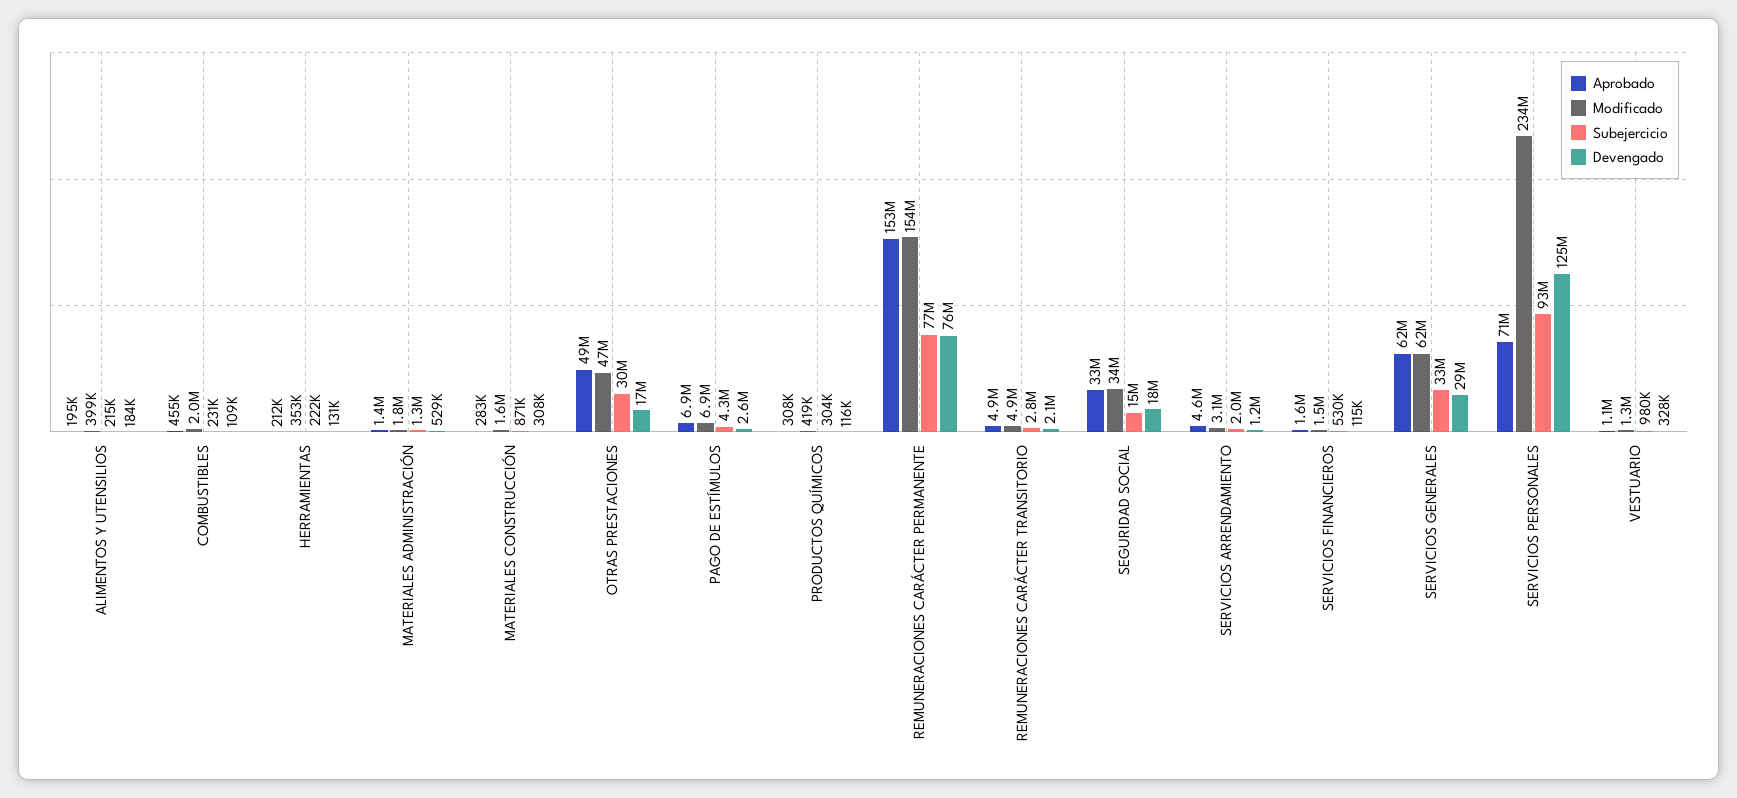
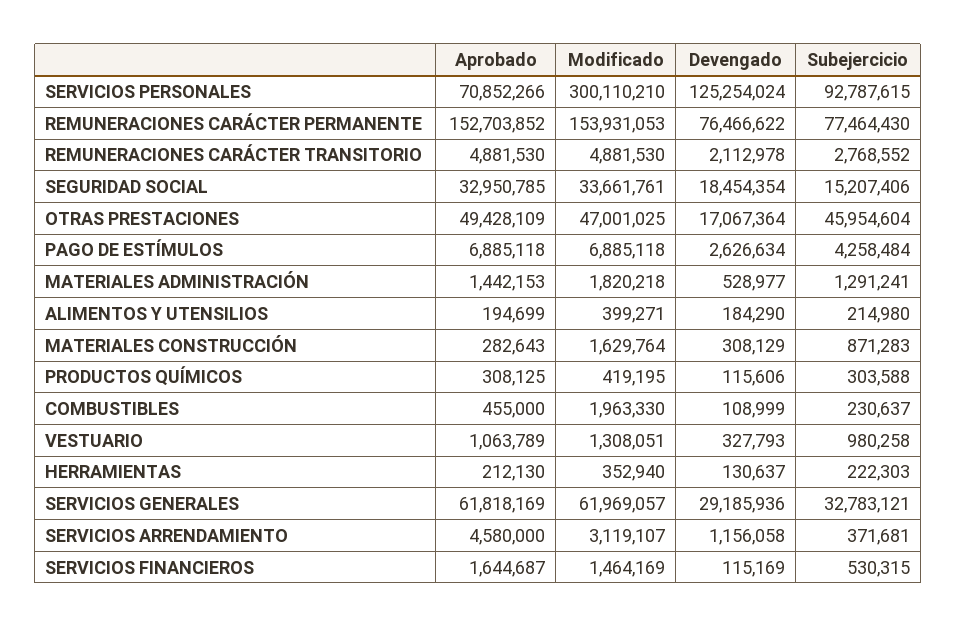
  {
    "Aprobado": {
      "ALIMENTOS Y UTENSILIOS": 194699,
      "COMBUSTIBLES": 455000,
      "HERRAMIENTAS": 212130,
      "MATERIALES ADMINISTRACIÓN": 1442153,
      "MATERIALES CONSTRUCCIÓN": 282643,
      "OTRAS PRESTACIONES": 49428109,
      "PAGO DE ESTÍMULOS": 6885118,
      "PRODUCTOS QUÍMICOS": 308125,
      "REMUNERACIONES CARÁCTER PERMANENTE": 152703852,
      "REMUNERACIONES CARÁCTER TRANSITORIO": 4881530,
      "SEGURIDAD SOCIAL": 32950785,
      "SERVICIOS ARRENDAMIENTO": 4580000,
      "SERVICIOS FINANCIEROS": 1644687,
      "SERVICIOS GENERALES": 61818169,
      "SERVICIOS PERSONALES": 70852266,
      "VESTUARIO": 1063789
    },
    "Modificado": {
      "ALIMENTOS Y UTENSILIOS": 399271,
      "COMBUSTIBLES": 1963330,
      "HERRAMIENTAS": 352940,
      "MATERIALES ADMINISTRACIÓN": 1820218,
      "MATERIALES CONSTRUCCIÓN": 1629764,
      "OTRAS PRESTACIONES": 47001025,
      "PAGO DE ESTÍMULOS": 6885118,
      "PRODUCTOS QUÍMICOS": 419195,
      "REMUNERACIONES CARÁCTER PERMANENTE": 153931053,
      "REMUNERACIONES CARÁCTER TRANSITORIO": 4881530,
      "SEGURIDAD SOCIAL": 33661761,
      "SERVICIOS ARRENDAMIENTO": 3119107,
      "SERVICIOS FINANCIEROS": 1464169,
      "SERVICIOS GENERALES": 61969057,
-     "SERVICIOS PERSONALES": 234000000,
+     "SERVICIOS PERSONALES": 300110210,
      "VESTUARIO": 1308051
    },
    "Subejercicio": {
      "ALIMENTOS Y UTENSILIOS": 214980,
      "COMBUSTIBLES": 230637,
      "HERRAMIENTAS": 222303,
      "MATERIALES ADMINISTRACIÓN": 1291241,
      "MATERIALES CONSTRUCCIÓN": 871283,
-     "OTRAS PRESTACIONES": 30000000,
+     "OTRAS PRESTACIONES": 45954604,
      "PAGO DE ESTÍMULOS": 4258484,
      "PRODUCTOS QUÍMICOS": 303588,
      "REMUNERACIONES CARÁCTER PERMANENTE": 77464430,
      "REMUNERACIONES CARÁCTER TRANSITORIO": 2768552,
      "SEGURIDAD SOCIAL": 15207406,
-     "SERVICIOS ARRENDAMIENTO": 2000000,
+     "SERVICIOS ARRENDAMIENTO": 371681,
      "SERVICIOS FINANCIEROS": 530315,
      "SERVICIOS GENERALES": 32783121,
      "SERVICIOS PERSONALES": 92787615,
      "VESTUARIO": 980258
    },
    "Devengado": {
      "ALIMENTOS Y UTENSILIOS": 184290,
      "COMBUSTIBLES": 108999,
      "HERRAMIENTAS": 130637,
      "MATERIALES ADMINISTRACIÓN": 528977,
      "MATERIALES CONSTRUCCIÓN": 308129,
      "OTRAS PRESTACIONES": 17067364,
      "PAGO DE ESTÍMULOS": 2626634,
      "PRODUCTOS QUÍMICOS": 115606,
      "REMUNERACIONES CARÁCTER PERMANENTE": 76466622,
      "REMUNERACIONES CARÁCTER TRANSITORIO": 2112978,
      "SEGURIDAD SOCIAL": 18454354,
      "SERVICIOS ARRENDAMIENTO": 1156058,
      "SERVICIOS FINANCIEROS": 115169,
      "SERVICIOS GENERALES": 29185936,
      "SERVICIOS PERSONALES": 125254024,
      "VESTUARIO": 327793
    }
  }

